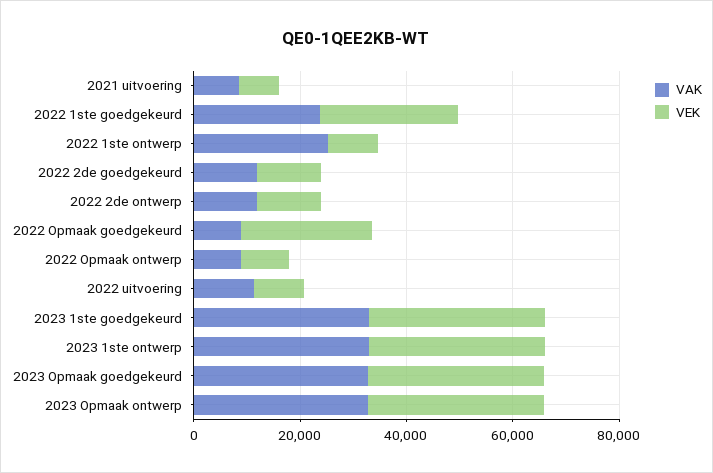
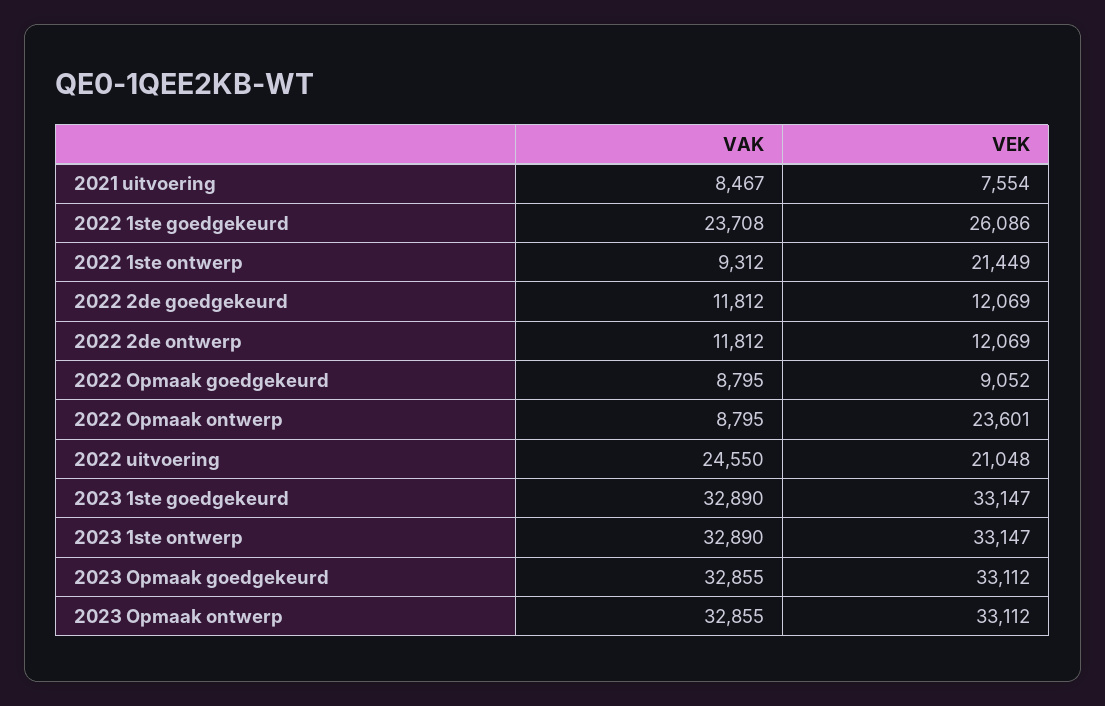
  {
    "VAK": {
      "2021 uitvoering": 8467,
      "2022 1ste goedgekeurd": 23708,
-     "2022 1ste ontwerp": 25000,
+     "2022 1ste ontwerp": 9312,
      "2022 2de goedgekeurd": 11812,
      "2022 2de ontwerp": 11812,
      "2022 Opmaak goedgekeurd": 8795,
      "2022 Opmaak ontwerp": 8795,
-     "2022 uitvoering": 10000,
+     "2022 uitvoering": 24550,
      "2023 1ste goedgekeurd": 32890,
      "2023 1ste ontwerp": 32890,
      "2023 Opmaak goedgekeurd": 32855,
      "2023 Opmaak ontwerp": 32855
    },
    "VEK": {
      "2021 uitvoering": 7554,
      "2022 1ste goedgekeurd": 26086,
-     "2022 1ste ontwerp": 10000,
+     "2022 1ste ontwerp": 21449,
      "2022 2de goedgekeurd": 12069,
      "2022 2de ontwerp": 12069,
-     "2022 Opmaak goedgekeurd": 25000,
+     "2022 Opmaak goedgekeurd": 9052,
-     "2022 Opmaak ontwerp": 10000,
+     "2022 Opmaak ontwerp": 23601,
-     "2022 uitvoering": 10000,
+     "2022 uitvoering": 21048,
      "2023 1ste goedgekeurd": 33147,
      "2023 1ste ontwerp": 33147,
      "2023 Opmaak goedgekeurd": 33112,
      "2023 Opmaak ontwerp": 33112
    }
  }

